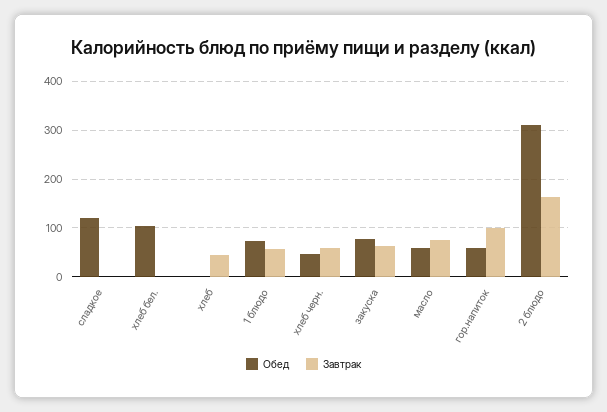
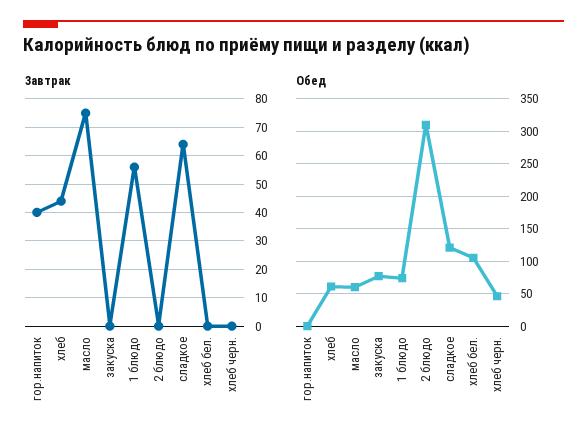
  {
    "Обед": {
      "сладкое": 120,
      "хлеб бел.": 110,
-     "хлеб": 0,
+     "хлеб": 60,
      "1 блюдо": 70,
      "хлеб черн.": 50,
      "закуска": 80,
      "масло": 60,
-     "гор.напиток": 60,
+     "гор.напиток": 0,
      "2 блюдо": 310
    },
    "Завтрак": {
-     "сладкое": 0,
+     "сладкое": 65,
      "хлеб бел.": 0,
      "хлеб": 45,
      "1 блюдо": 55,
-     "хлеб черн.": 60,
+     "хлеб черн.": 0,
-     "закуска": 60,
+     "закуска": 0,
      "масло": 75,
-     "гор.напиток": 100,
+     "гор.напиток": 40,
-     "2 блюдо": 160
+     "2 блюдо": 0
    }
  }

